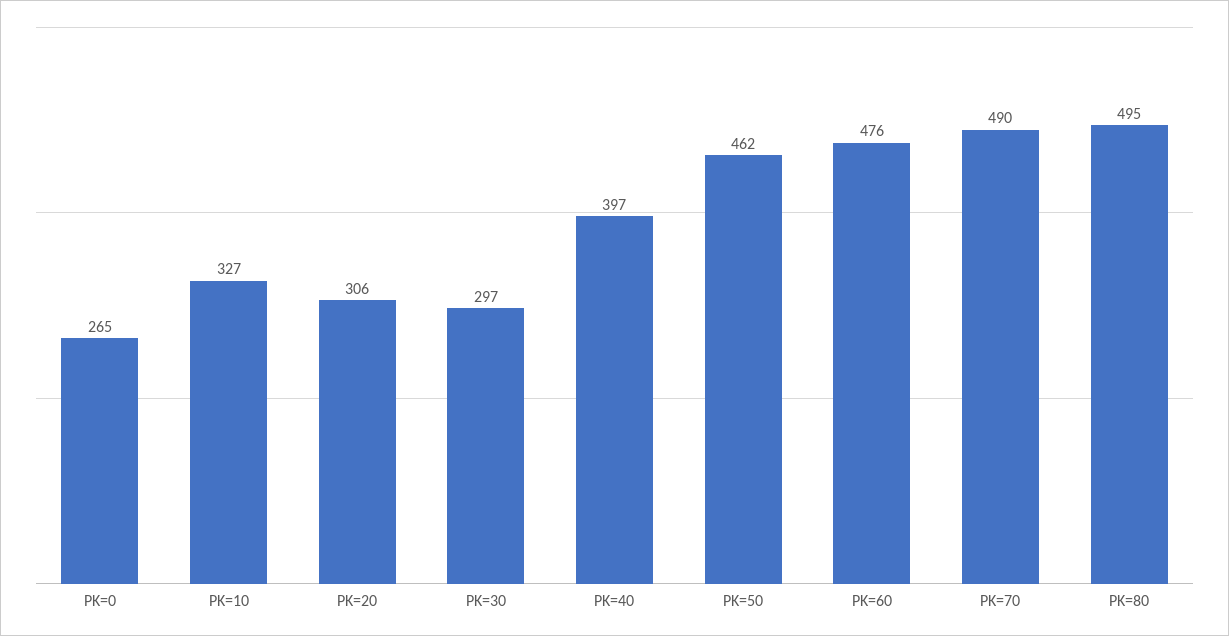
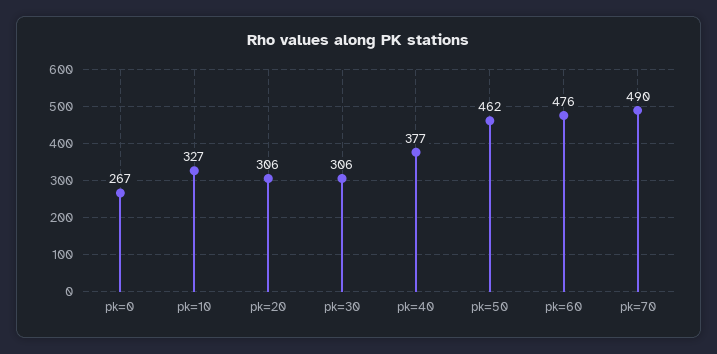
  {
-   "PK=0": 265,
+   "PK=0": 267,
    "PK=10": 327,
    "PK=20": 306,
-   "PK=30": 297,
+   "PK=30": 306,
-   "PK=40": 397,
+   "PK=40": 377,
    "PK=50": 462,
    "PK=60": 476,
-   "PK=70": 490,
+   "PK=70": 490
-   "PK=80": 495
  }

